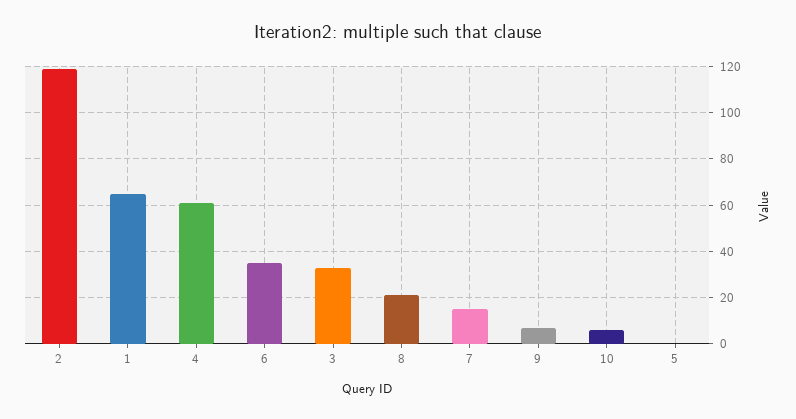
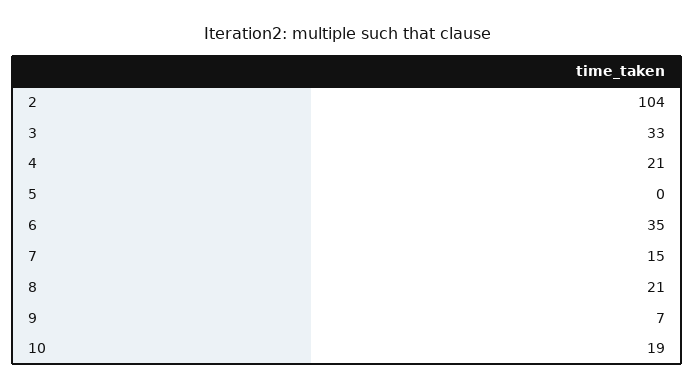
  {
-   "2": 120,
+   "2": 104,
-   "1": 65,
-   "4": 60,
+   "4": 21,
    "6": 35,
    "3": 33,
    "8": 21,
    "7": 15,
    "9": 7,
-   "10": 5,
+   "10": 19,
    "5": 0
  }

